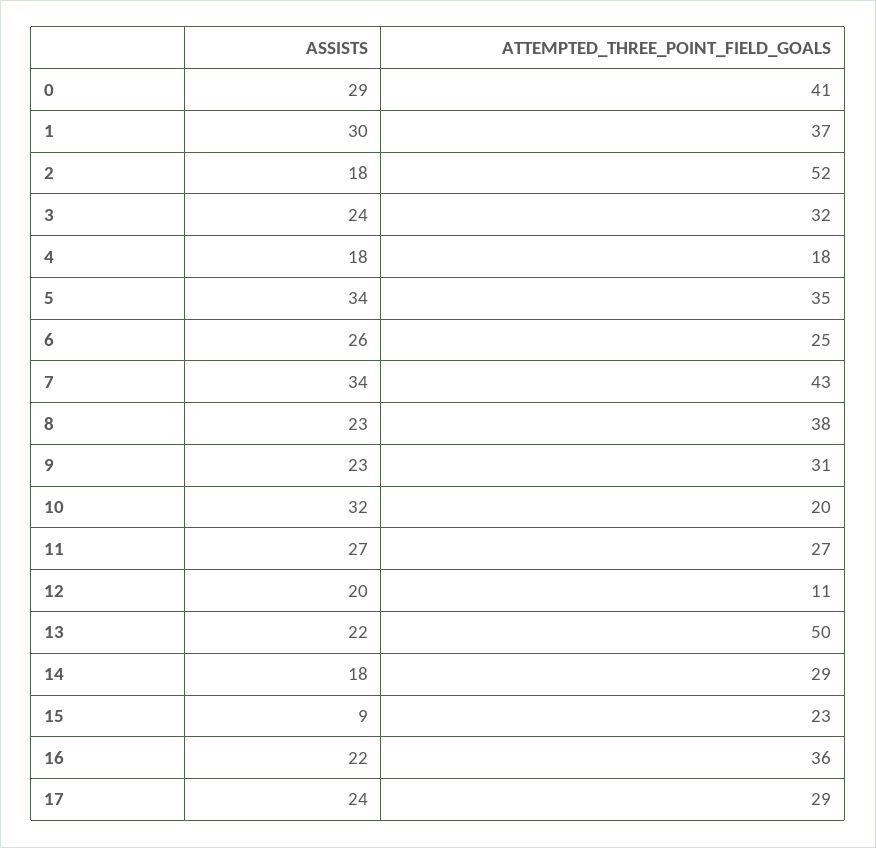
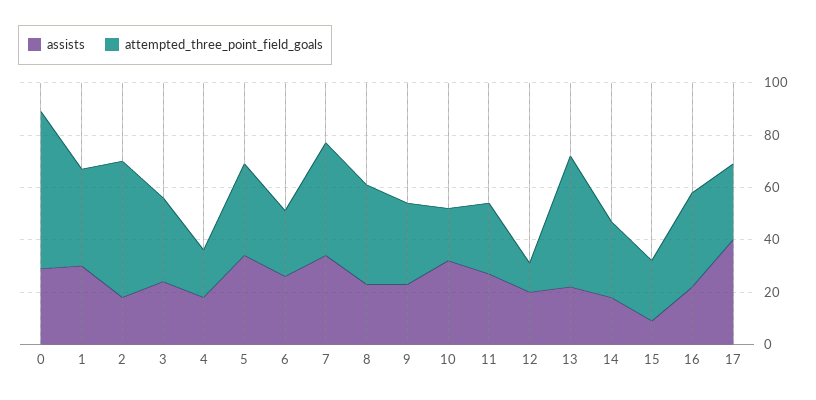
  {
    "ASSISTS": {
      "0": 29,
      "1": 30,
      "2": 18,
      "3": 24,
      "4": 18,
      "5": 34,
      "6": 26,
      "7": 34,
      "8": 23,
      "9": 23,
      "10": 32,
      "11": 27,
      "12": 20,
      "13": 22,
      "14": 18,
      "15": 9,
      "16": 22,
-     "17": 24
+     "17": 40
    },
    "ATTEMPTED_THREE_POINT_FIELD_GOALS": {
-     "0": 41,
+     "0": 60,
      "1": 37,
      "2": 52,
      "3": 32,
      "4": 18,
      "5": 35,
      "6": 25,
      "7": 43,
      "8": 38,
      "9": 31,
      "10": 20,
      "11": 27,
      "12": 11,
      "13": 50,
      "14": 29,
      "15": 23,
      "16": 36,
      "17": 29
    }
  }

